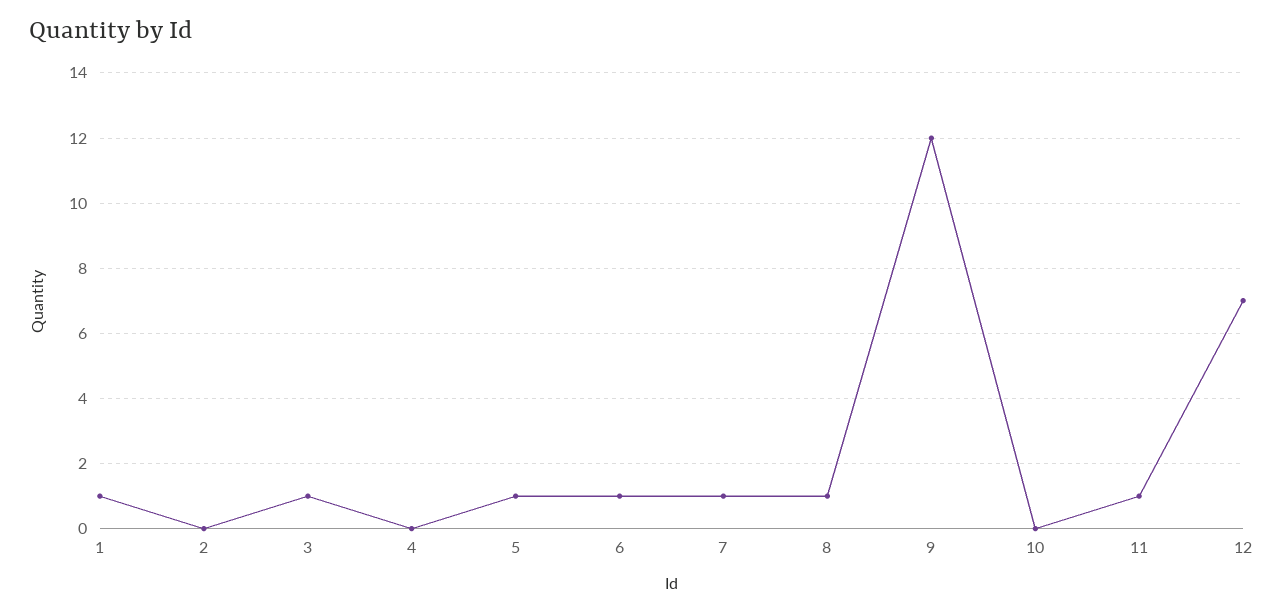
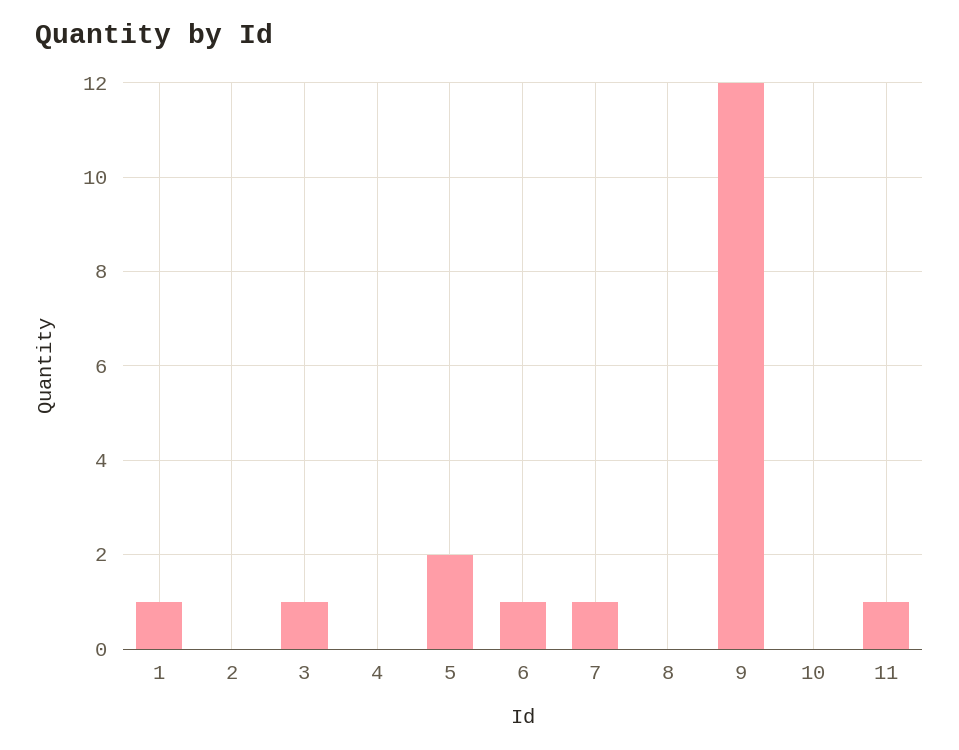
  {
    "1": 1,
    "2": 0,
    "3": 1,
    "4": 0,
-   "5": 1,
+   "5": 2,
    "6": 1,
    "7": 1,
-   "8": 1,
+   "8": 0,
    "9": 12,
    "10": 0,
-   "11": 1,
+   "11": 1
-   "12": 7
  }

